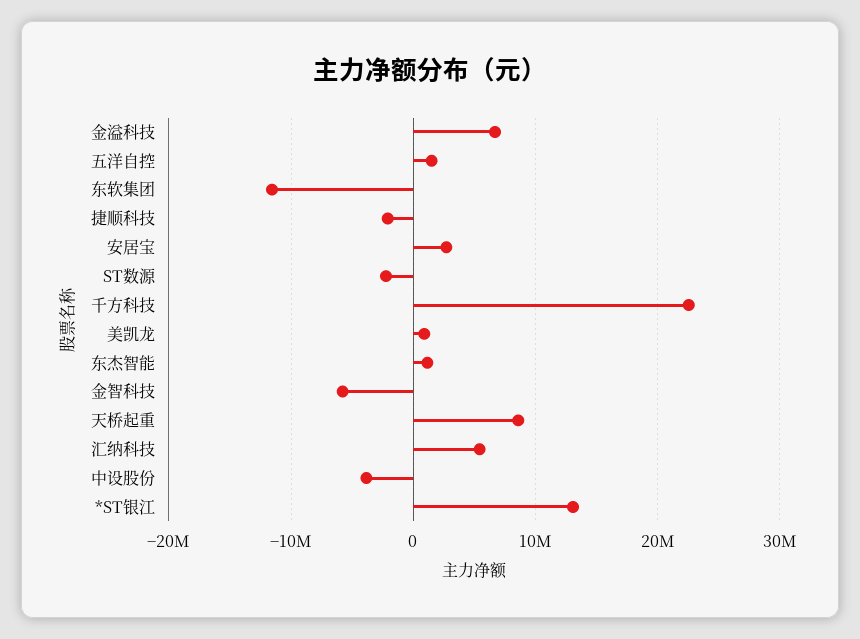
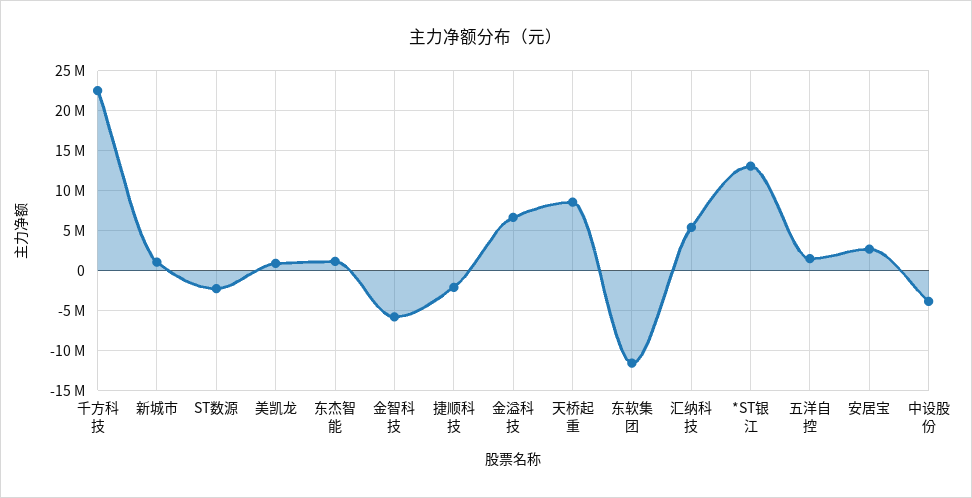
  {
    "金溢科技": 7000000,
    "五洋自控": 1000000,
    "东软集团": -12000000,
    "捷顺科技": -2000000,
    "安居宝": 3000000,
    "ST数源": -2000000,
    "千方科技": 23000000,
    "美凯龙": 1000000,
    "东杰智能": 1000000,
    "金智科技": -6000000,
    "天桥起重": 9000000,
    "汇纳科技": 5000000,
    "中设股份": -4000000,
-   "*ST银江": 13000000
+   "*ST银江": 13000000,
+   "新城市": 1000000
  }

